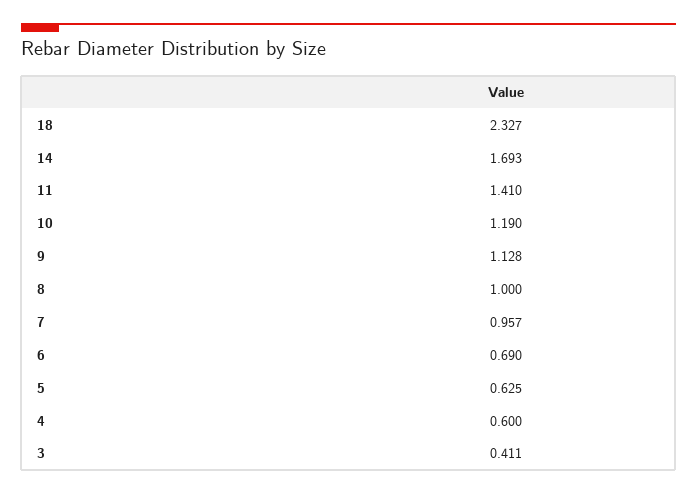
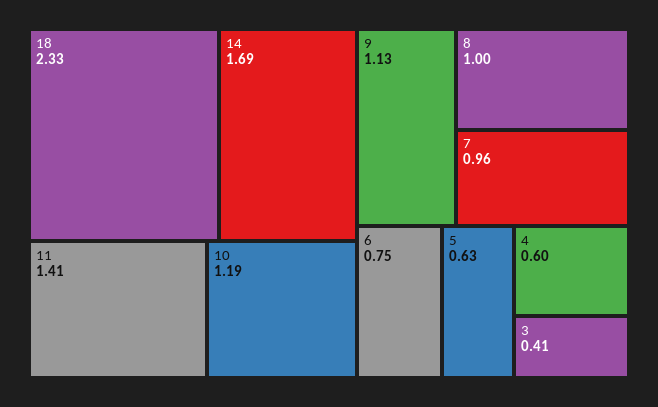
  {
    "18": 2.327,
    "14": 1.693,
    "11": 1.41,
    "10": 1.19,
    "9": 1.128,
    "8": 1,
    "7": 0.957,
-   "6": 0.69,
+   "6": 0.75,
    "5": 0.625,
    "4": 0.6,
    "3": 0.411
  }

